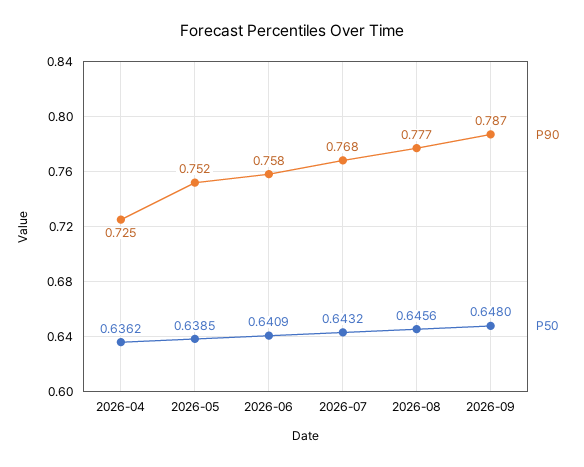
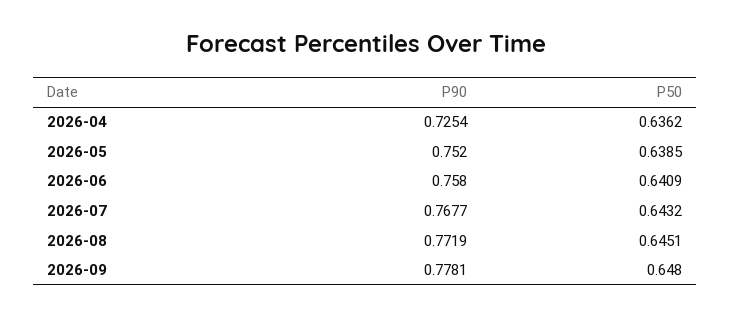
  {
    "P90": {
      "2026-04": 0.7254,
      "2026-05": 0.752,
      "2026-06": 0.758,
      "2026-07": 0.7677,
-     "2026-08": 0.777,
+     "2026-08": 0.7719,
-     "2026-09": 0.787
+     "2026-09": 0.7781
    },
    "P50": {
      "2026-04": 0.6362,
      "2026-05": 0.6385,
      "2026-06": 0.6409,
      "2026-07": 0.6432,
-     "2026-08": 0.6456,
+     "2026-08": 0.6451,
      "2026-09": 0.648
    }
  }

